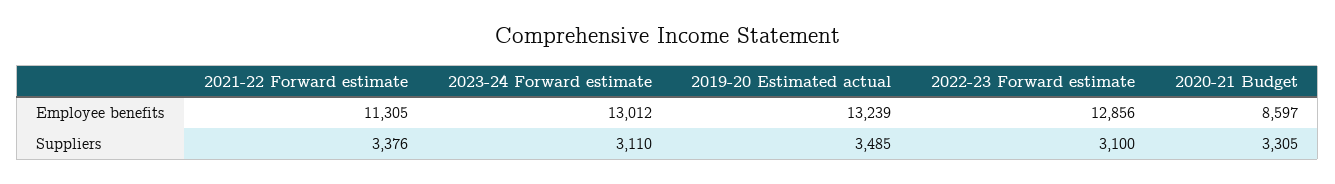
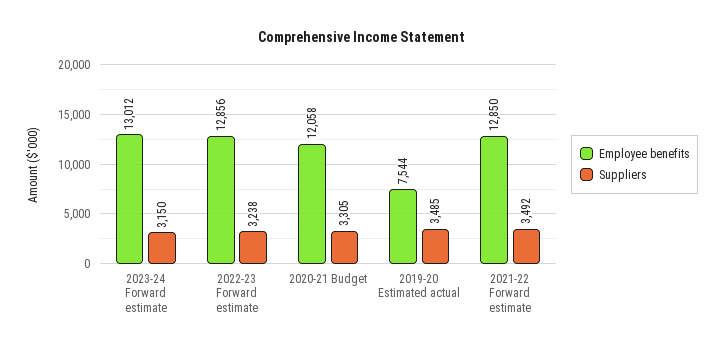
  {
    "Employee benefits": {
-     "2021-22 Forward estimate": 11305,
+     "2021-22 Forward estimate": 12850,
      "2023-24 Forward estimate": 13012,
-     "2019-20 Estimated actual": 13239,
+     "2019-20 Estimated actual": 7544,
      "2022-23 Forward estimate": 12856,
-     "2020-21 Budget": 8597
+     "2020-21 Budget": 12058
    },
    "Suppliers": {
-     "2021-22 Forward estimate": 3376,
+     "2021-22 Forward estimate": 3492,
-     "2023-24 Forward estimate": 3110,
+     "2023-24 Forward estimate": 3150,
      "2019-20 Estimated actual": 3485,
-     "2022-23 Forward estimate": 3100,
+     "2022-23 Forward estimate": 3238,
      "2020-21 Budget": 3305
    }
  }

